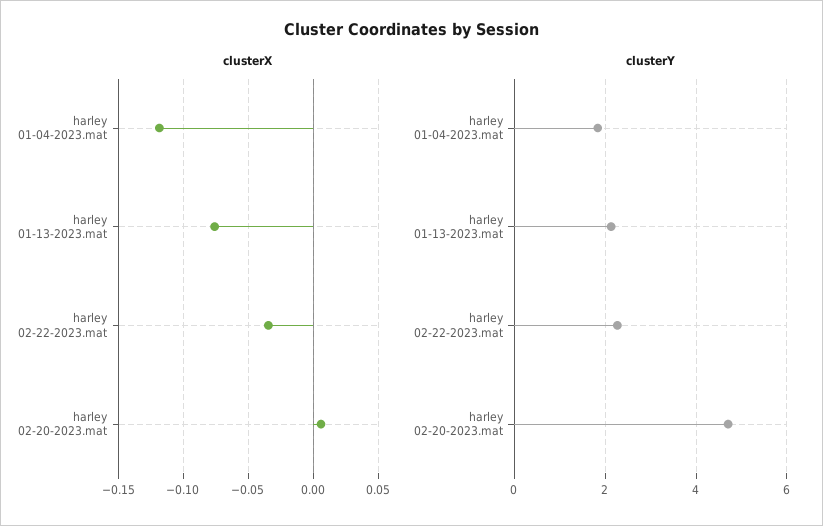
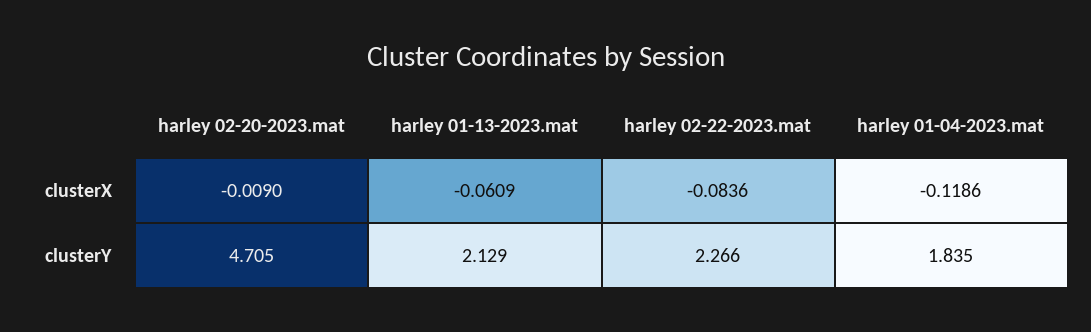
  {
    "clusterX": {
      "harley 01-04-2023.mat": -0.1186,
-     "harley 01-13-2023.mat": -0.075,
+     "harley 01-13-2023.mat": -0.0609,
-     "harley 02-22-2023.mat": -0.035,
+     "harley 02-22-2023.mat": -0.0836,
-     "harley 02-20-2023.mat": 0.005
+     "harley 02-20-2023.mat": -0.009
    },
    "clusterY": {
      "harley 01-04-2023.mat": 1.835,
      "harley 01-13-2023.mat": 2.129,
      "harley 02-22-2023.mat": 2.266,
      "harley 02-20-2023.mat": 4.705
    }
  }

